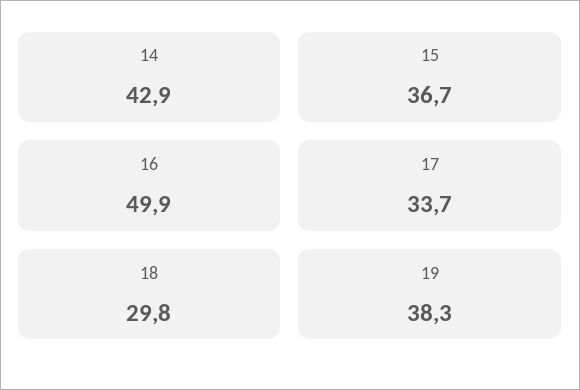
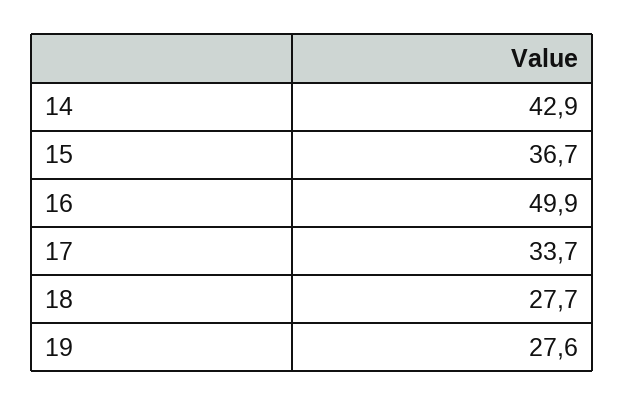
  {
    "14": 42.9,
    "15": 36.7,
    "16": 49.9,
    "17": 33.7,
-   "18": 29.8,
+   "18": 27.7,
-   "19": 38.3
+   "19": 27.6
  }

